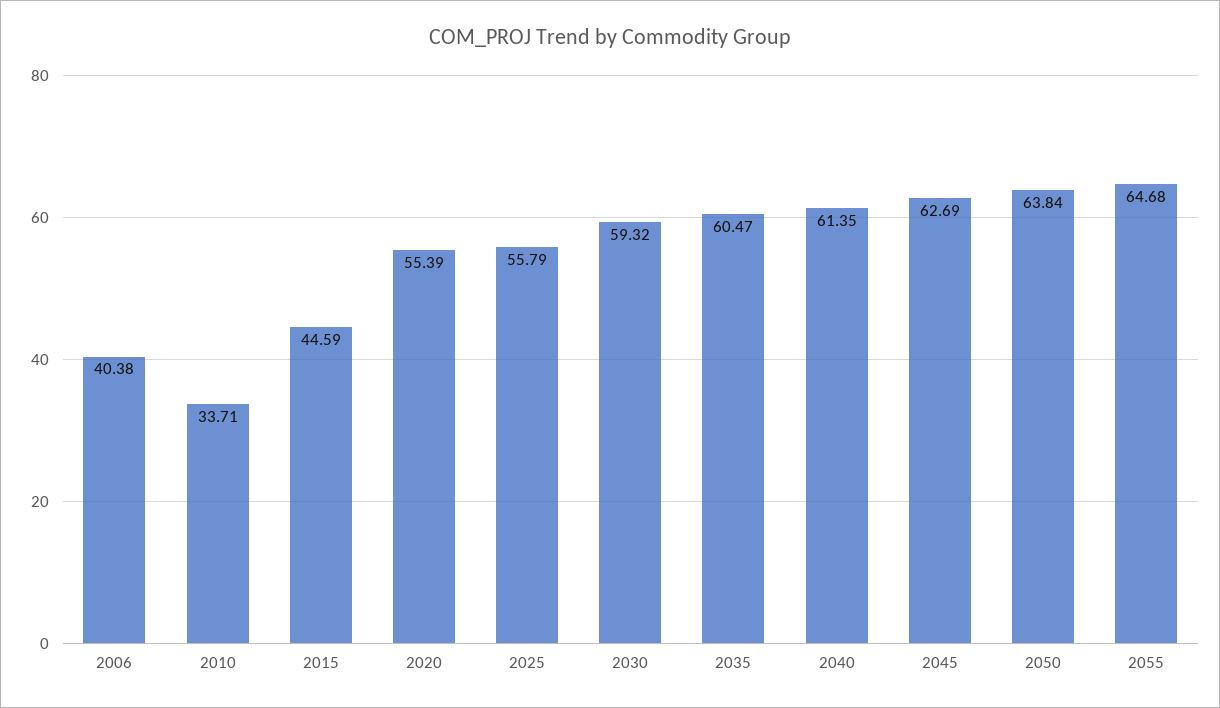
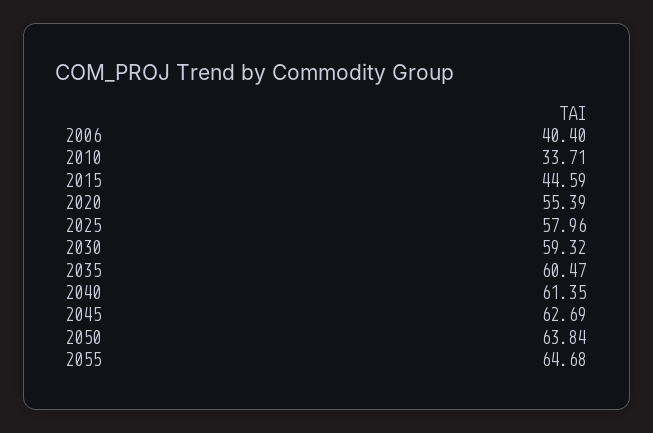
  {
-   "2006": 40.38,
+   "2006": 40.4,
    "2010": 33.71,
    "2015": 44.59,
    "2020": 55.39,
-   "2025": 55.79,
+   "2025": 57.96,
    "2030": 59.32,
    "2035": 60.47,
    "2040": 61.35,
    "2045": 62.69,
    "2050": 63.84,
    "2055": 64.68
  }

